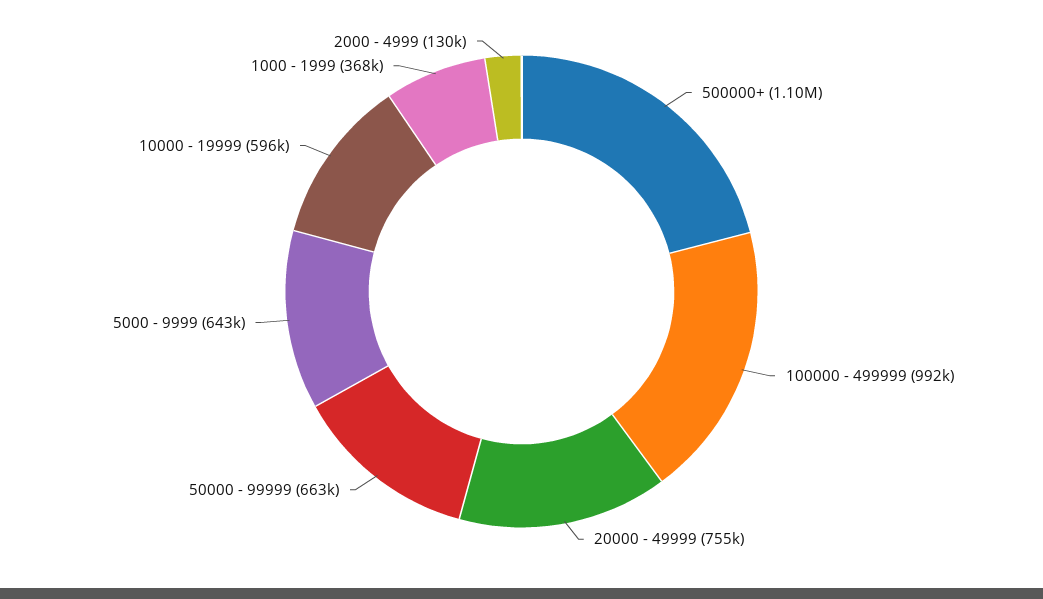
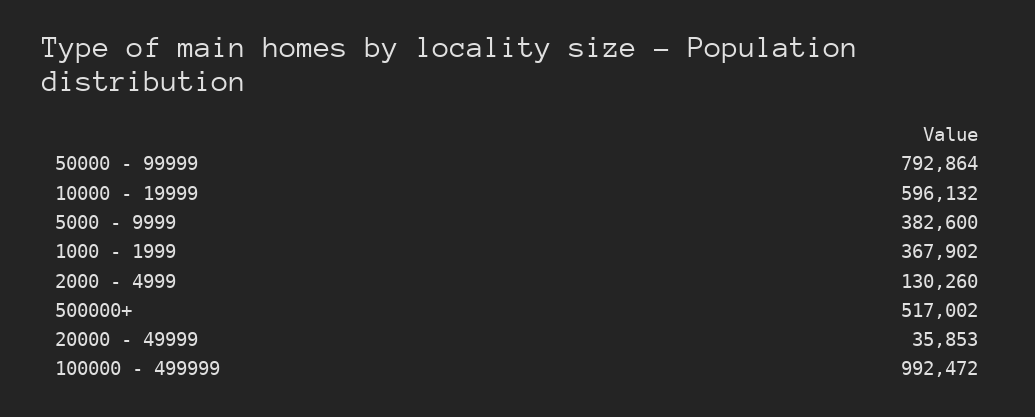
  {
-   "500000+": 1100000,
+   "500000+": 517002,
    "100000 - 499999": 992472,
-   "20000 - 49999": 755000,
+   "20000 - 49999": 35853,
-   "50000 - 99999": 663000,
+   "50000 - 99999": 792864,
-   "5000 - 9999": 643000,
+   "5000 - 9999": 382600,
    "10000 - 19999": 596132,
    "1000 - 1999": 367902,
    "2000 - 4999": 130260
  }

